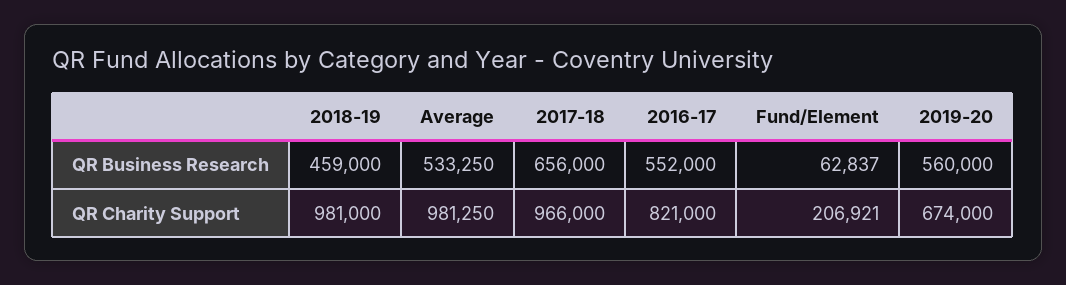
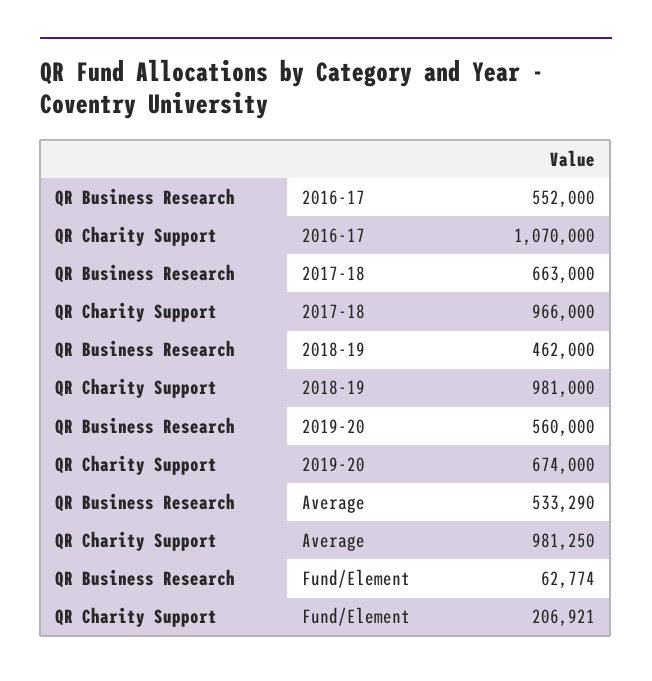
  {
    "2018-19": {
-     "QR Business Research": 459000,
+     "QR Business Research": 462000,
      "QR Charity Support": 981000
    },
    "Average": {
-     "QR Business Research": 533250,
+     "QR Business Research": 533290,
      "QR Charity Support": 981250
    },
    "2017-18": {
-     "QR Business Research": 656000,
+     "QR Business Research": 663000,
      "QR Charity Support": 966000
    },
    "2016-17": {
      "QR Business Research": 552000,
-     "QR Charity Support": 821000
+     "QR Charity Support": 1070000
    },
    "Fund/Element": {
-     "QR Business Research": 62837,
+     "QR Business Research": 62774,
      "QR Charity Support": 206921
    },
    "2019-20": {
      "QR Business Research": 560000,
      "QR Charity Support": 674000
    }
  }

